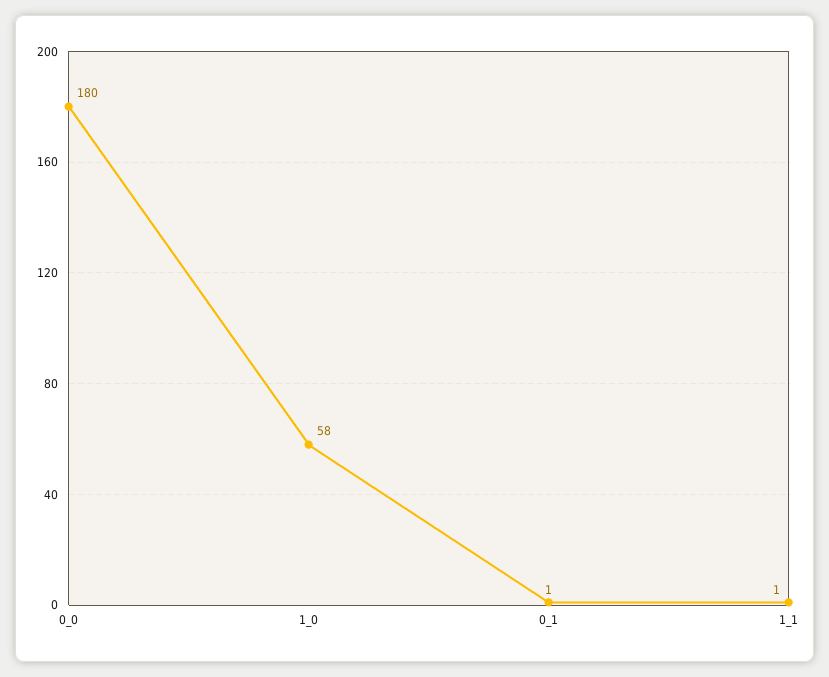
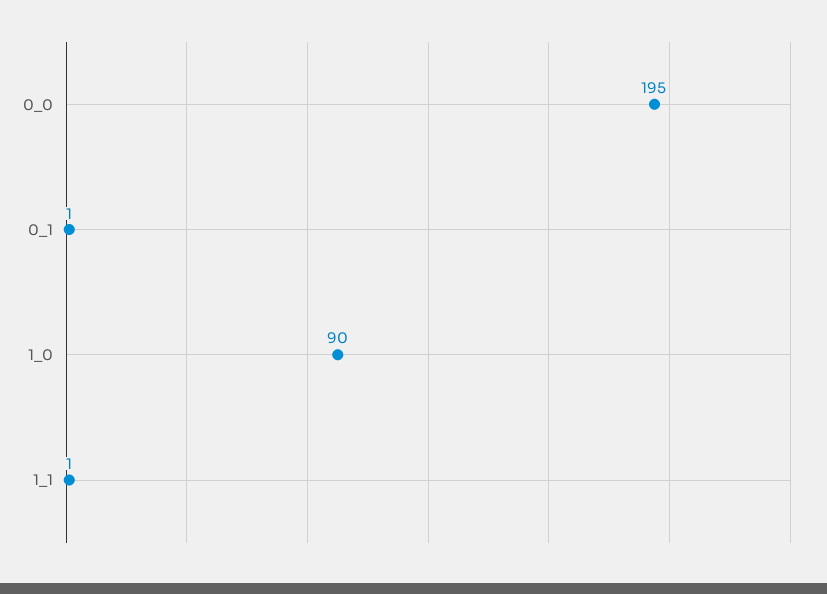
  {
-   "0_0": 180,
+   "0_0": 195,
-   "1_0": 58,
+   "1_0": 90,
    "0_1": 1,
    "1_1": 1
  }

